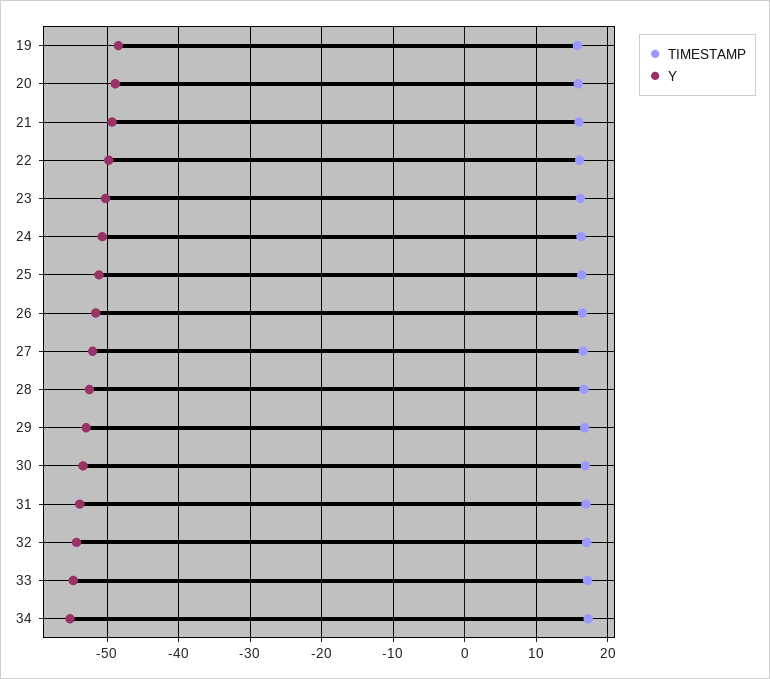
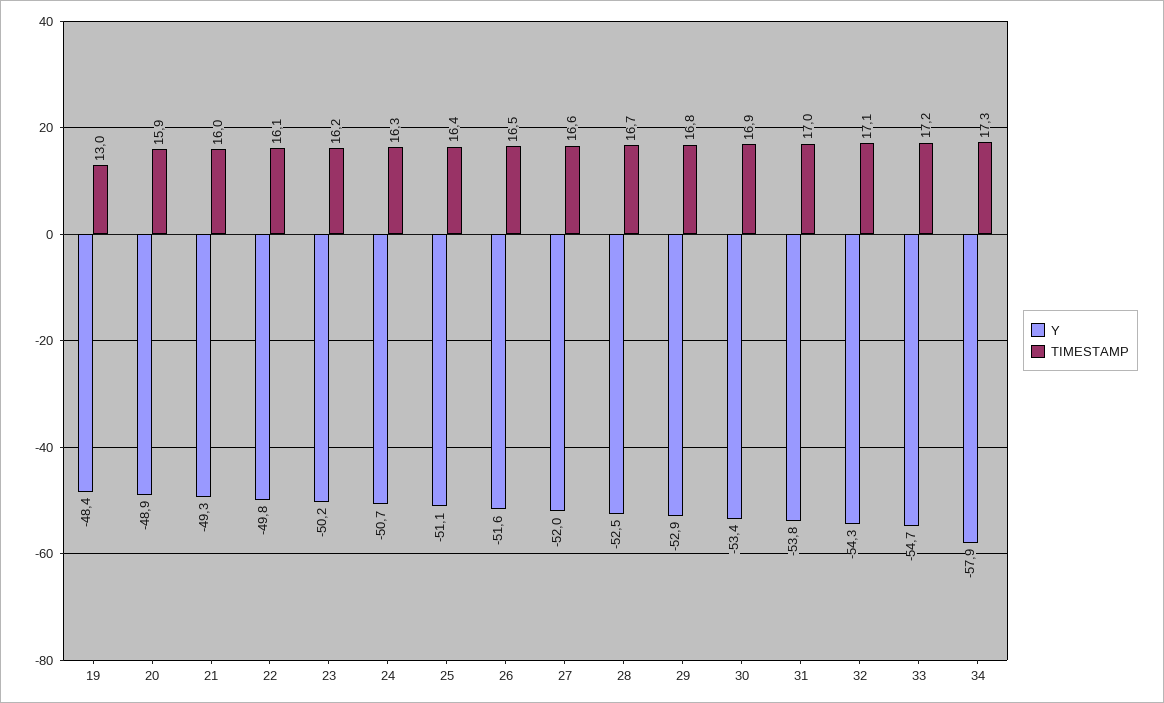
  {
    "TIMESTAMP": {
-     "19": 16,
+     "19": 13,
      "20": 15.9,
      "21": 16,
      "22": 16.1,
      "23": 16.2,
      "24": 16.3,
      "25": 16.4,
      "26": 16.5,
      "27": 16.6,
      "28": 16.7,
      "29": 16.8,
      "30": 16.9,
      "31": 17,
      "32": 17.1,
      "33": 17.2,
      "34": 17.3
    },
    "Y": {
      "19": -48.4,
      "20": -48.9,
      "21": -49.3,
      "22": -49.8,
      "23": -50.2,
      "24": -50.7,
      "25": -51.1,
      "26": -51.6,
      "27": -52,
      "28": -52.5,
      "29": -52.9,
      "30": -53.4,
      "31": -53.8,
      "32": -54.3,
      "33": -54.7,
-     "34": -55
+     "34": -57.9
    }
  }

